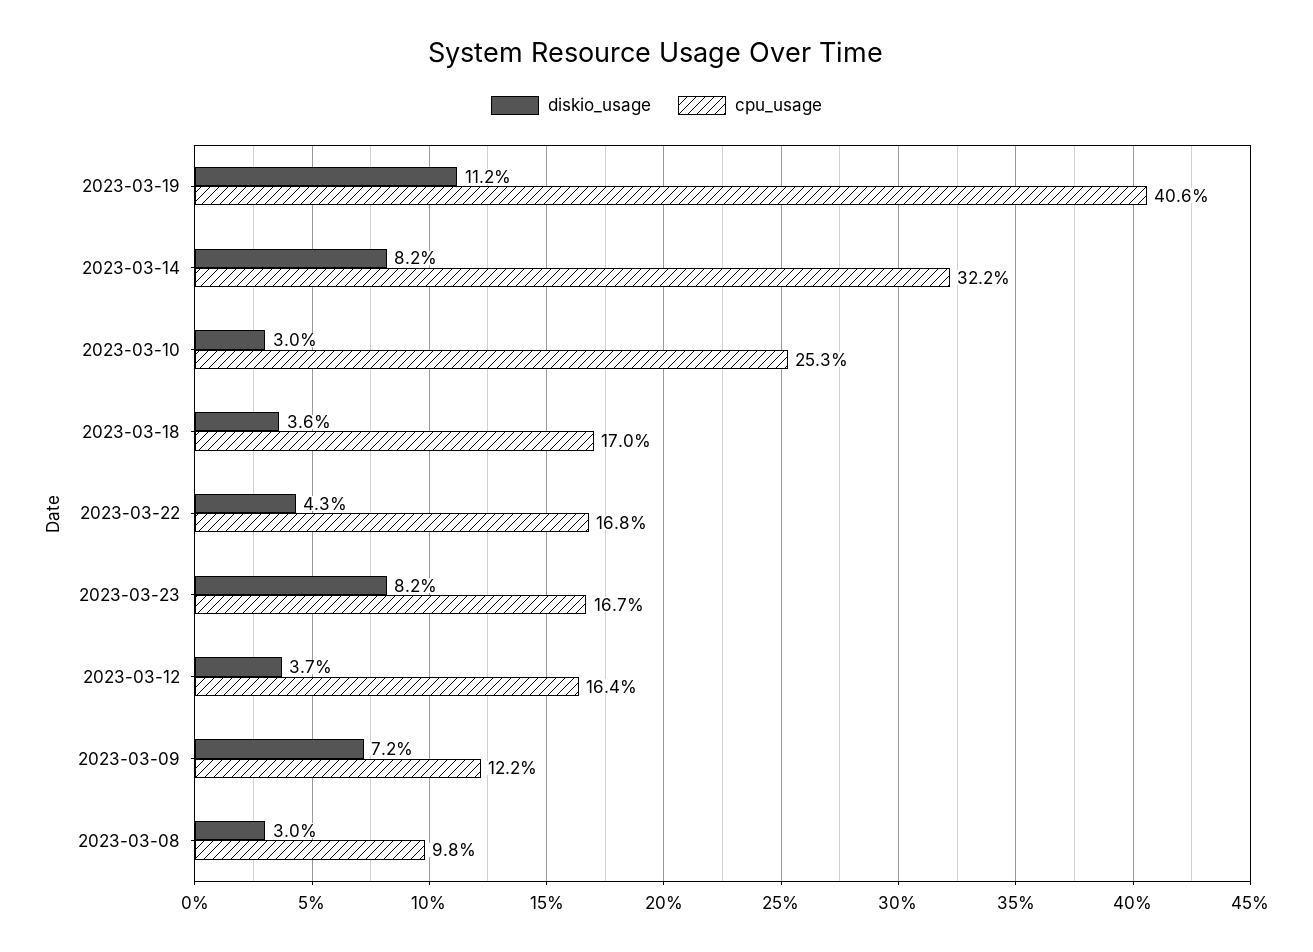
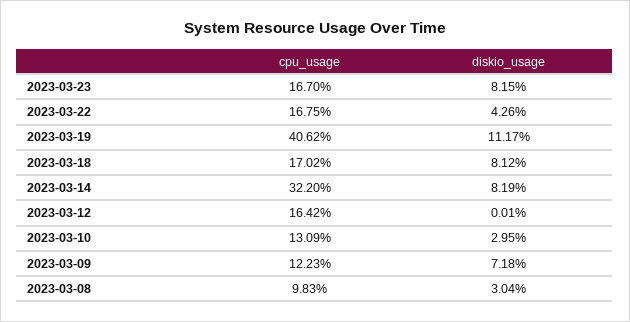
  {
    "diskio_usage": {
      "2023-03-19": 11.17,
      "2023-03-14": 8.19,
      "2023-03-10": 2.95,
-     "2023-03-18": 3.6,
+     "2023-03-18": 8.12,
      "2023-03-22": 4.26,
      "2023-03-23": 8.15,
-     "2023-03-12": 3.7,
+     "2023-03-12": 0.01,
      "2023-03-09": 7.18,
      "2023-03-08": 3.04
    },
    "cpu_usage": {
      "2023-03-19": 40.62,
      "2023-03-14": 32.2,
-     "2023-03-10": 25.3,
+     "2023-03-10": 13.09,
      "2023-03-18": 17.02,
      "2023-03-22": 16.75,
      "2023-03-23": 16.7,
      "2023-03-12": 16.42,
      "2023-03-09": 12.23,
      "2023-03-08": 9.83
    }
  }

